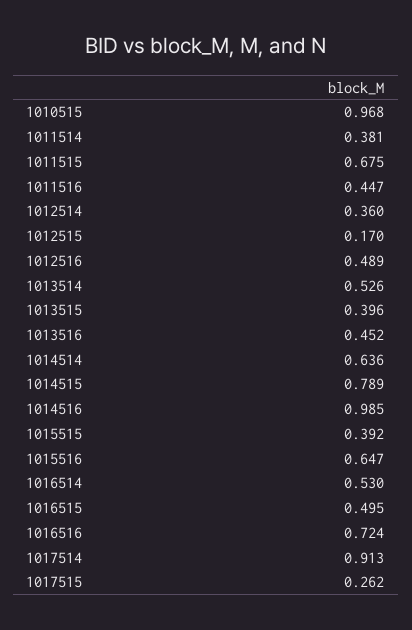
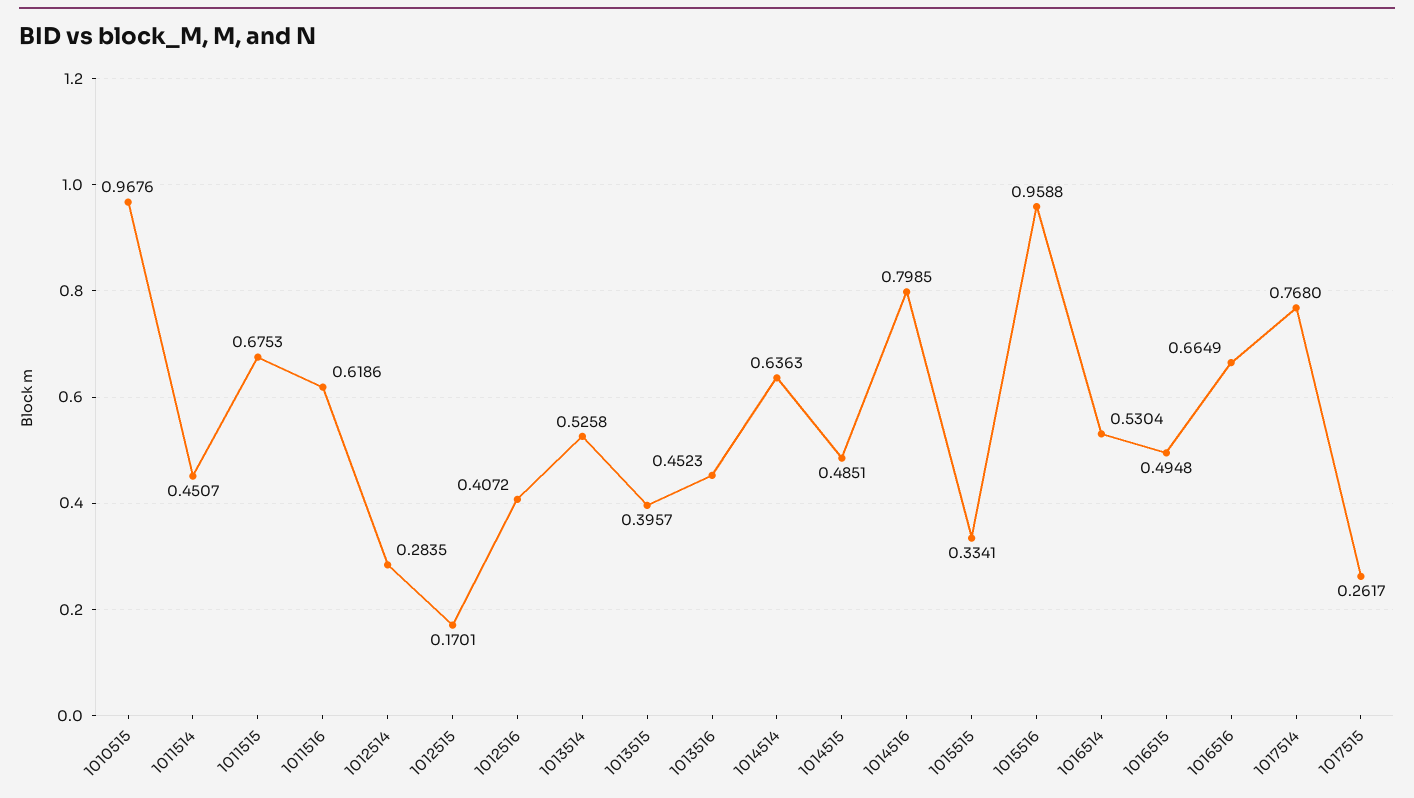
  {
    "1010515": 0.9676,
-   "1011514": 0.381,
+   "1011514": 0.4507,
    "1011515": 0.6753,
-   "1011516": 0.447,
+   "1011516": 0.6186,
-   "1012514": 0.36,
+   "1012514": 0.2835,
    "1012515": 0.1701,
-   "1012516": 0.489,
+   "1012516": 0.4072,
    "1013514": 0.5258,
    "1013515": 0.3957,
    "1013516": 0.4523,
    "1014514": 0.6363,
-   "1014515": 0.789,
+   "1014515": 0.4851,
-   "1014516": 0.985,
+   "1014516": 0.7985,
-   "1015515": 0.392,
+   "1015515": 0.3341,
-   "1015516": 0.647,
+   "1015516": 0.9588,
    "1016514": 0.5304,
    "1016515": 0.4948,
-   "1016516": 0.724,
+   "1016516": 0.6649,
-   "1017514": 0.913,
+   "1017514": 0.768,
    "1017515": 0.2617
  }

